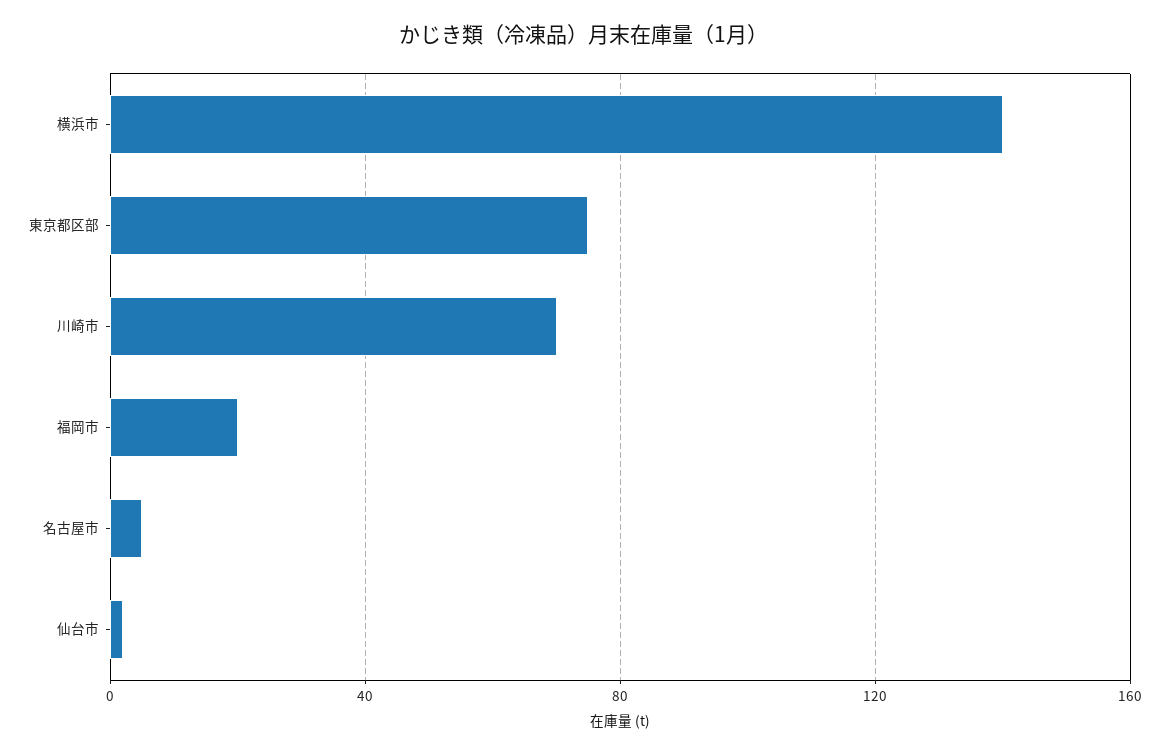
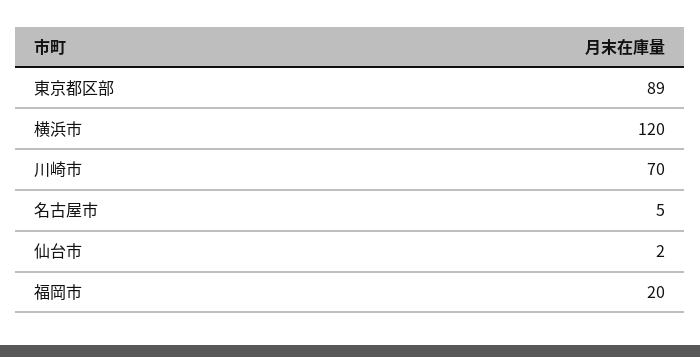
  {
-   "横浜市": 140,
+   "横浜市": 120,
-   "東京都区部": 75,
+   "東京都区部": 89,
    "川崎市": 70,
    "福岡市": 20,
    "名古屋市": 5,
    "仙台市": 2
  }

